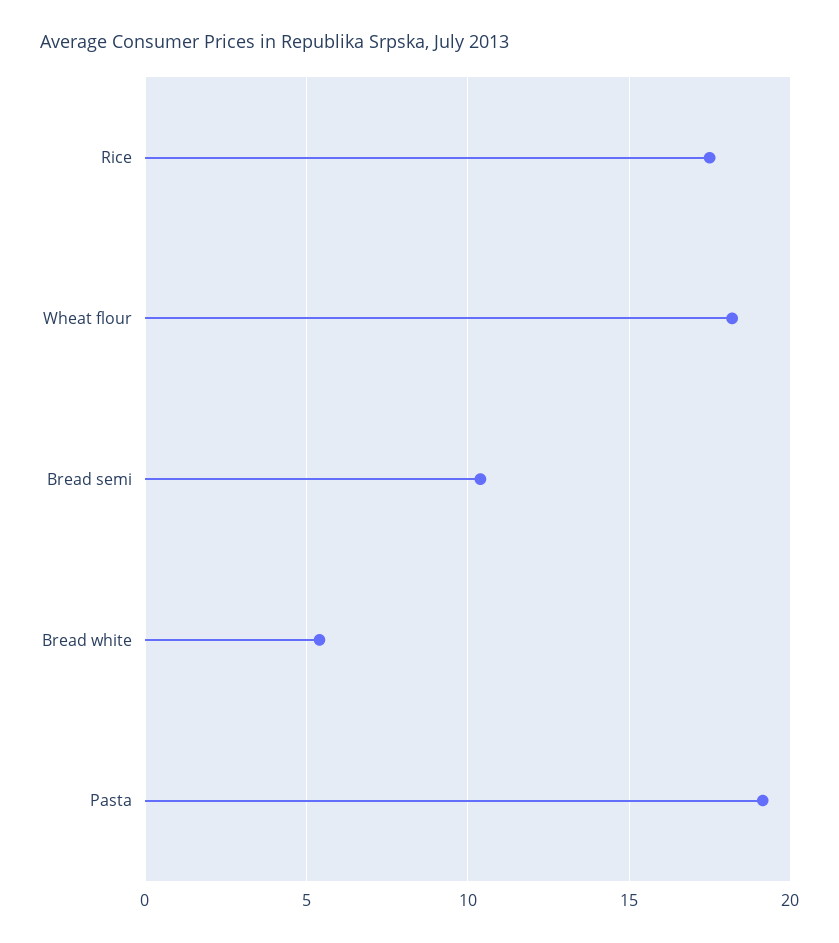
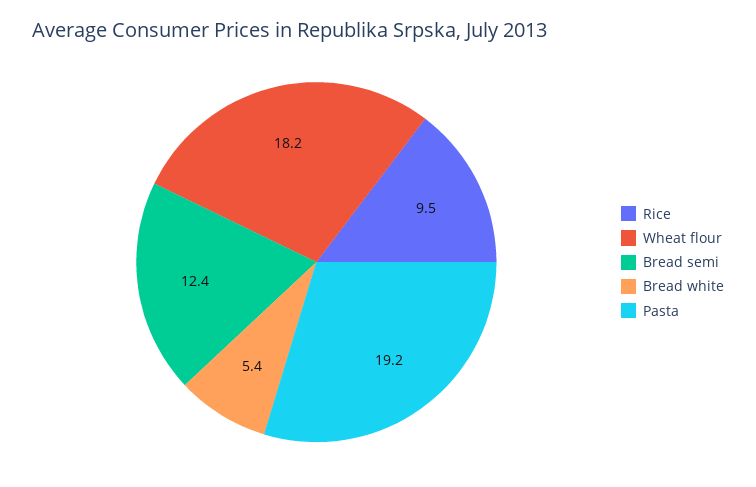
  {
-   "Rice": 17.5,
+   "Rice": 9.5,
    "Wheat flour": 18.2,
-   "Bread semi": 10.5,
+   "Bread semi": 12.4,
    "Bread white": 5.4,
    "Pasta": 19.2
  }

